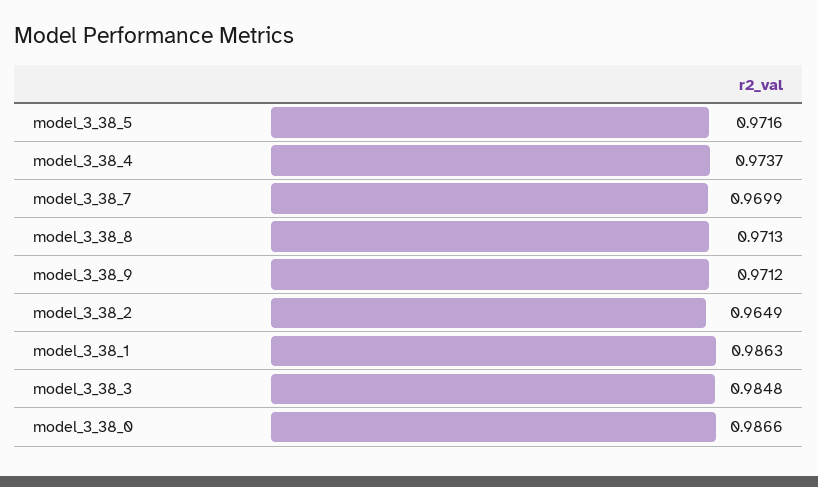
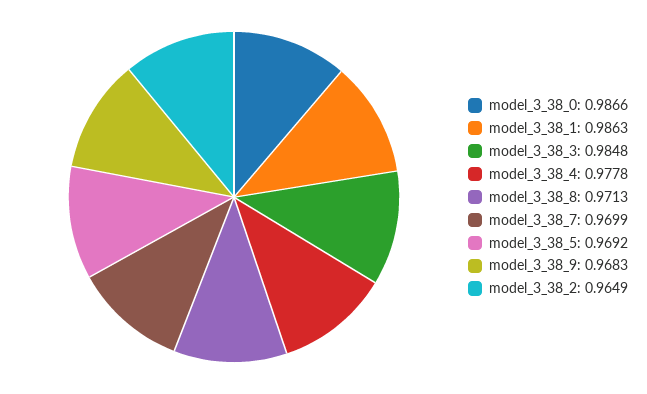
  {
-   "model_3_38_5": 0.9716,
+   "model_3_38_5": 0.9692,
-   "model_3_38_4": 0.9737,
+   "model_3_38_4": 0.9778,
    "model_3_38_7": 0.9699,
    "model_3_38_8": 0.9713,
-   "model_3_38_9": 0.9712,
+   "model_3_38_9": 0.9683,
    "model_3_38_2": 0.9649,
    "model_3_38_1": 0.9863,
    "model_3_38_3": 0.9848,
    "model_3_38_0": 0.9866
  }

